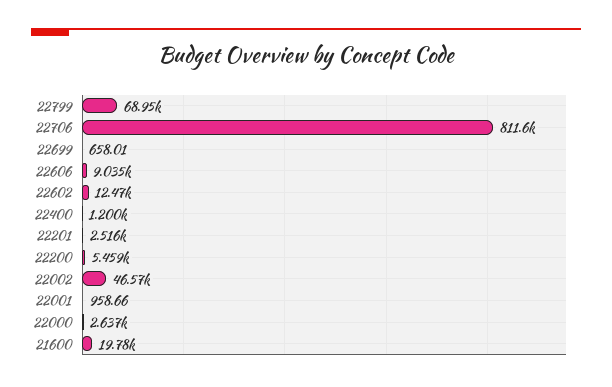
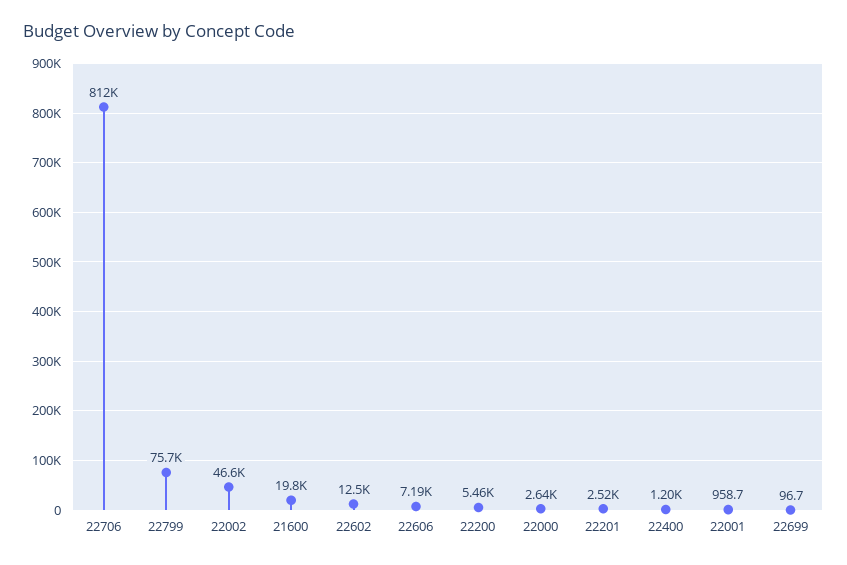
  {
-   "22799": 68950,
+   "22799": 75700,
    "22706": 811600,
-   "22699": 658.01,
+   "22699": 96.7,
-   "22606": 9035,
+   "22606": 7190,
    "22602": 12470,
    "22400": 1200,
    "22201": 2516,
    "22200": 5459,
    "22002": 46570,
    "22001": 958.66,
    "22000": 2637,
    "21600": 19780
  }

